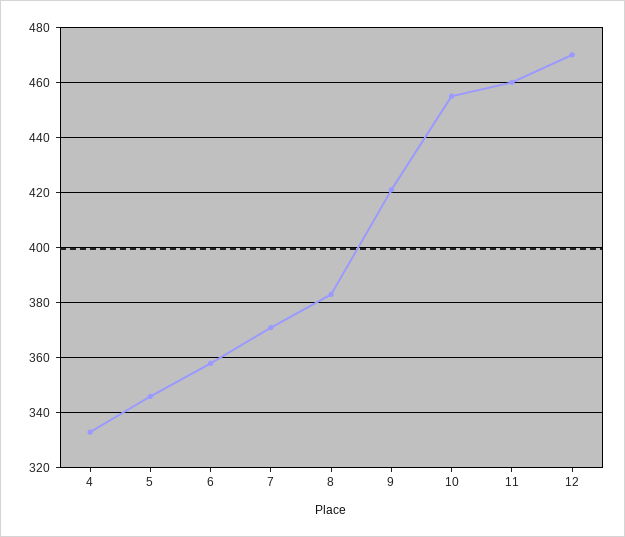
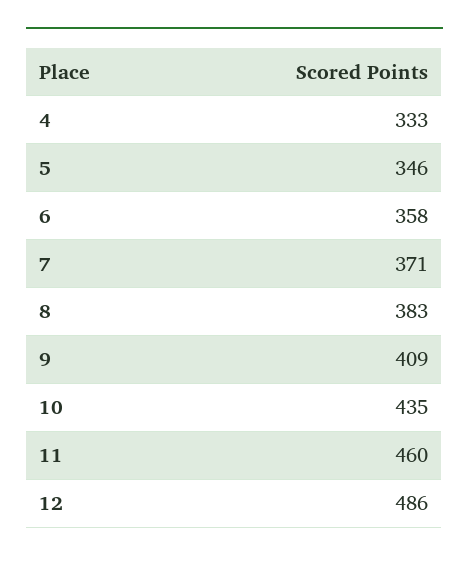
  {
    "4": 333,
    "5": 346,
    "6": 358,
    "7": 371,
    "8": 383,
-   "9": 420,
+   "9": 409,
-   "10": 455,
+   "10": 435,
    "11": 460,
-   "12": 470
+   "12": 486
  }

